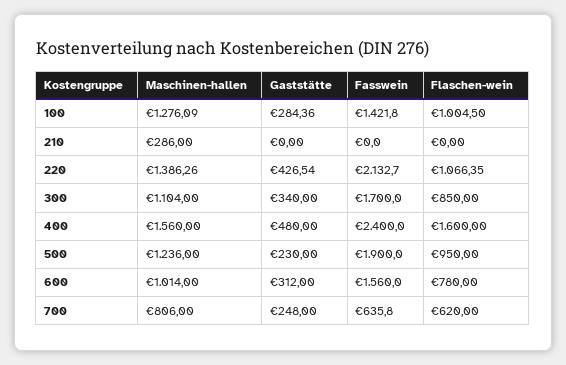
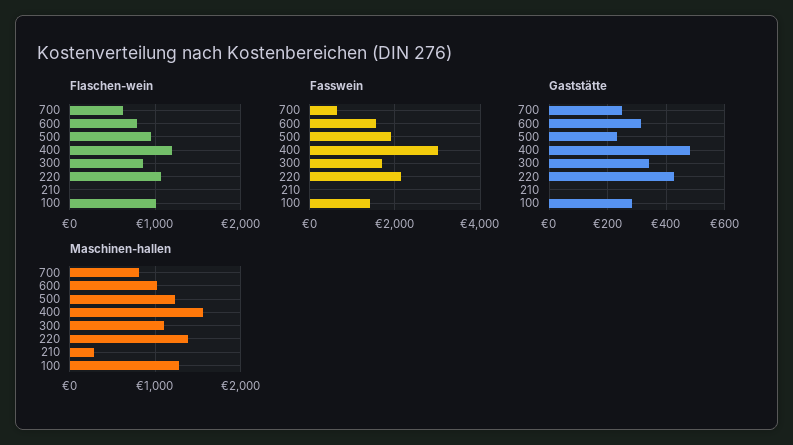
  {
    "Maschinen-hallen": {
      "100": 1276.09,
      "210": 286,
      "220": 1386.26,
      "300": 1104,
      "400": 1560,
      "500": 1236,
      "600": 1014,
      "700": 806
    },
    "Gaststätte": {
      "100": 284.36,
      "210": 0,
      "220": 426.54,
      "300": 340,
      "400": 480,
      "500": 230,
      "600": 312,
      "700": 248
    },
    "Fasswein": {
      "100": 1421.8,
      "210": 0,
      "220": 2132.7,
      "300": 1700,
-     "400": 2400,
+     "400": 3000,
      "500": 1900,
      "600": 1560,
      "700": 635.8
    },
    "Flaschen-wein": {
      "100": 1004.5,
      "210": 0,
      "220": 1066.35,
      "300": 850,
-     "400": 1600,
+     "400": 1200,
      "500": 950,
      "600": 780,
      "700": 620
    }
  }

